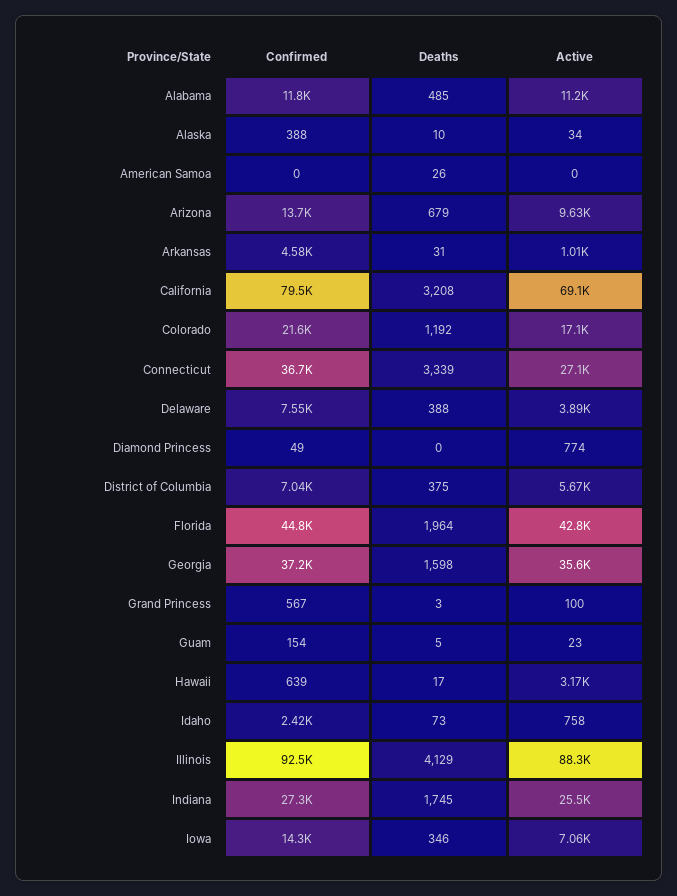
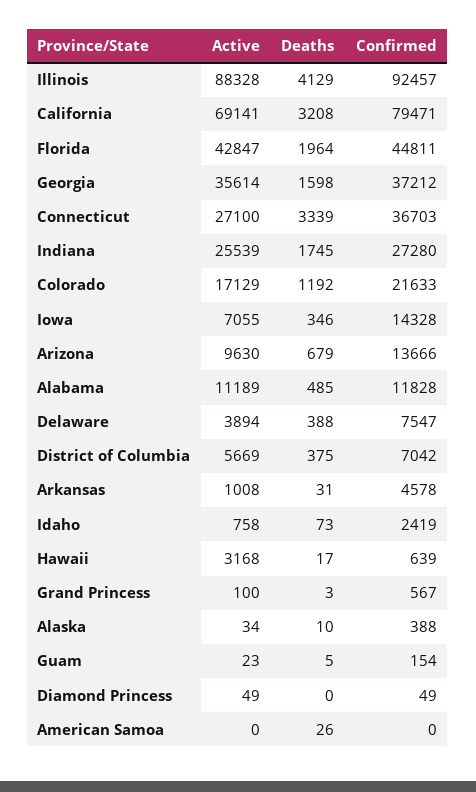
  {
    "Confirmed": {
      "Alabama": 11828,
      "Alaska": 388,
      "American Samoa": 0,
      "Arizona": 13666,
      "Arkansas": 4578,
      "California": 79471,
      "Colorado": 21633,
      "Connecticut": 36703,
      "Delaware": 7547,
      "Diamond Princess": 49,
      "District of Columbia": 7042,
      "Florida": 44811,
      "Georgia": 37212,
      "Grand Princess": 567,
      "Guam": 154,
      "Hawaii": 639,
      "Idaho": 2419,
      "Illinois": 92457,
      "Indiana": 27280,
      "Iowa": 14328
    },
    "Deaths": {
      "Alabama": 485,
      "Alaska": 10,
      "American Samoa": 26,
      "Arizona": 679,
      "Arkansas": 31,
      "California": 3208,
      "Colorado": 1192,
      "Connecticut": 3339,
      "Delaware": 388,
      "Diamond Princess": 0,
      "District of Columbia": 375,
      "Florida": 1964,
      "Georgia": 1598,
      "Grand Princess": 3,
      "Guam": 5,
      "Hawaii": 17,
      "Idaho": 73,
      "Illinois": 4129,
      "Indiana": 1745,
      "Iowa": 346
    },
    "Active": {
      "Alabama": 11189,
      "Alaska": 34,
      "American Samoa": 0,
      "Arizona": 9630,
      "Arkansas": 1008,
      "California": 69141,
      "Colorado": 17129,
      "Connecticut": 27100,
      "Delaware": 3894,
-     "Diamond Princess": 774,
+     "Diamond Princess": 49,
      "District of Columbia": 5669,
      "Florida": 42847,
      "Georgia": 35614,
      "Grand Princess": 100,
      "Guam": 23,
      "Hawaii": 3168,
      "Idaho": 758,
      "Illinois": 88328,
      "Indiana": 25539,
      "Iowa": 7055
    }
  }

